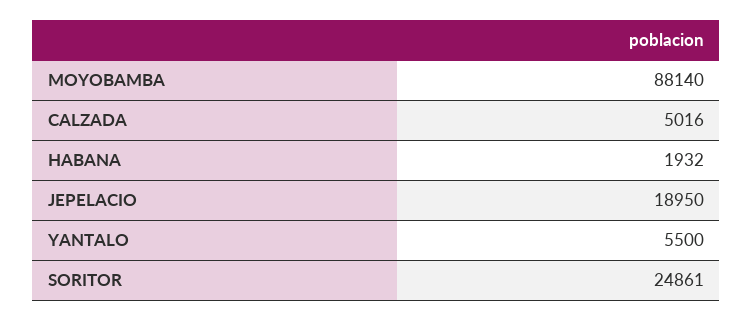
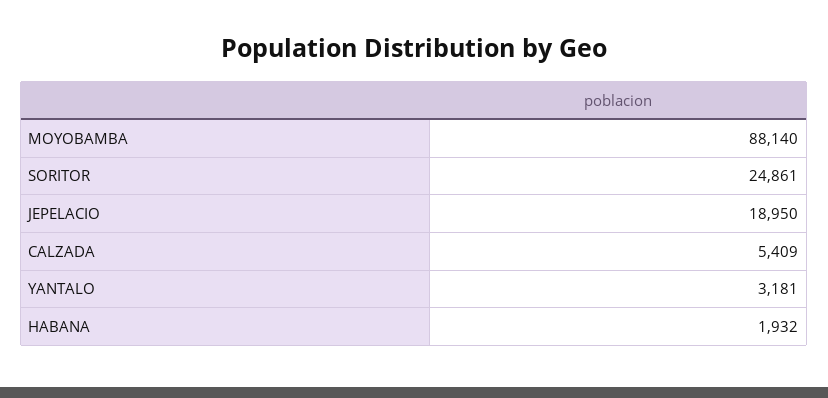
  {
    "MOYOBAMBA": 88140,
-   "CALZADA": 5016,
+   "CALZADA": 5409,
    "HABANA": 1932,
    "JEPELACIO": 18950,
-   "YANTALO": 5500,
+   "YANTALO": 3181,
    "SORITOR": 24861
  }

